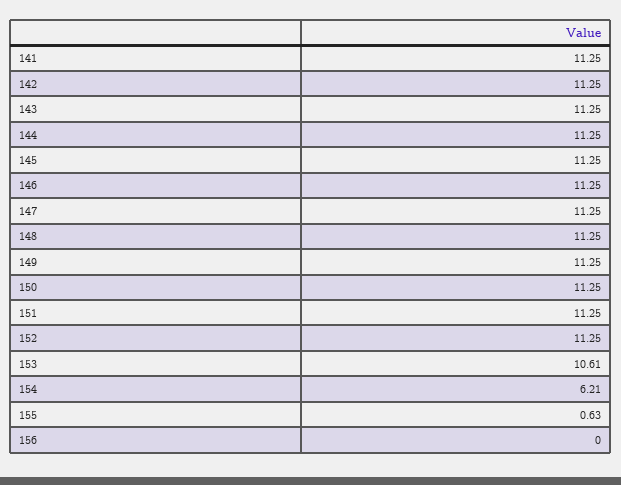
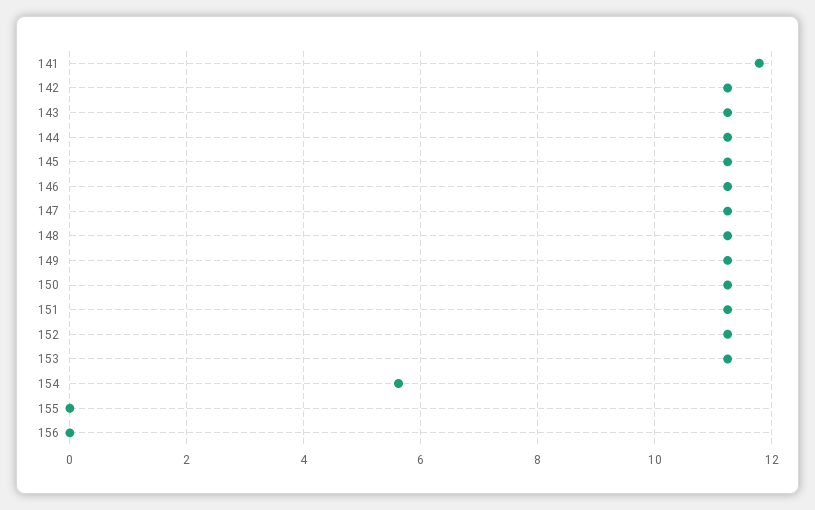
  {
-   "141": 11.25,
+   "141": 11.8,
    "142": 11.25,
    "143": 11.25,
    "144": 11.25,
    "145": 11.25,
    "146": 11.25,
    "147": 11.25,
    "148": 11.25,
    "149": 11.25,
    "150": 11.25,
    "151": 11.25,
    "152": 11.25,
-   "153": 10.61,
+   "153": 11.2,
-   "154": 6.21,
+   "154": 5.6,
-   "155": 0.63,
+   "155": 0,
    "156": 0
  }

